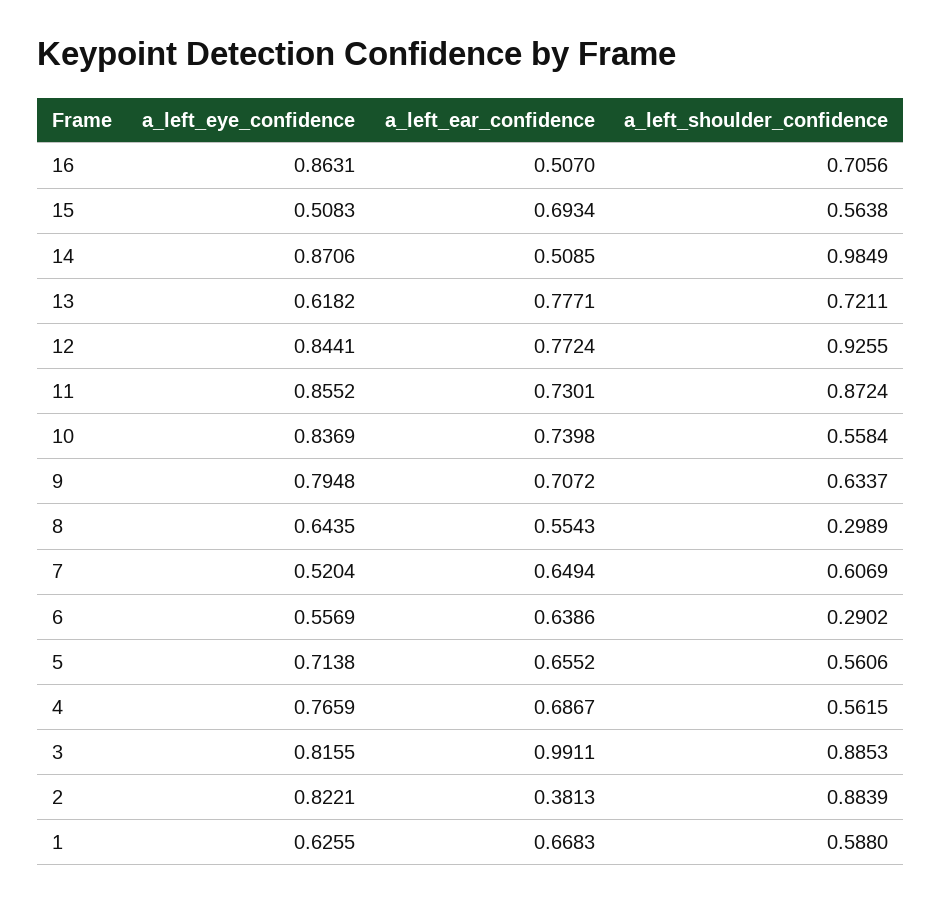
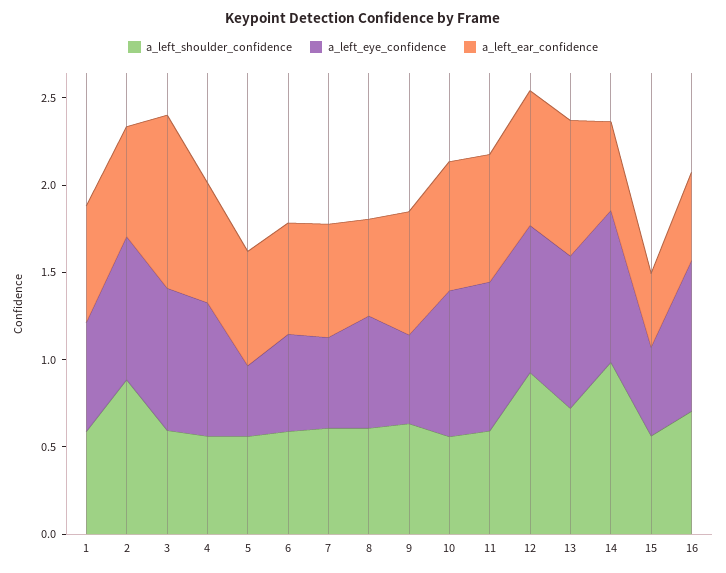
  {
    "a_left_eye_confidence": {
      "16": 0.8631,
      "15": 0.5083,
      "14": 0.8706,
-     "13": 0.6182,
+     "13": 0.9,
      "12": 0.8441,
      "11": 0.8552,
      "10": 0.8369,
-     "9": 0.7948,
+     "9": 0.5,
      "8": 0.6435,
      "7": 0.5204,
      "6": 0.5569,
-     "5": 0.7138,
+     "5": 0.4,
      "4": 0.7659,
      "3": 0.8155,
      "2": 0.8221,
      "1": 0.6255
    },
    "a_left_ear_confidence": {
      "16": 0.507,
-     "15": 0.6934,
+     "15": 0.4,
      "14": 0.5085,
      "13": 0.7771,
      "12": 0.7724,
      "11": 0.7301,
      "10": 0.7398,
      "9": 0.7072,
      "8": 0.5543,
      "7": 0.6494,
      "6": 0.6386,
      "5": 0.6552,
      "4": 0.6867,
      "3": 0.9911,
-     "2": 0.3813,
+     "2": 0.6,
      "1": 0.6683
    },
    "a_left_shoulder_confidence": {
      "16": 0.7056,
      "15": 0.5638,
      "14": 0.9849,
      "13": 0.7211,
      "12": 0.9255,
-     "11": 0.8724,
+     "11": 0.6,
      "10": 0.5584,
      "9": 0.6337,
-     "8": 0.2989,
+     "8": 0.6,
      "7": 0.6069,
-     "6": 0.2902,
+     "6": 0.6,
      "5": 0.5606,
      "4": 0.5615,
-     "3": 0.8853,
+     "3": 0.6,
      "2": 0.8839,
      "1": 0.588
    }
  }

